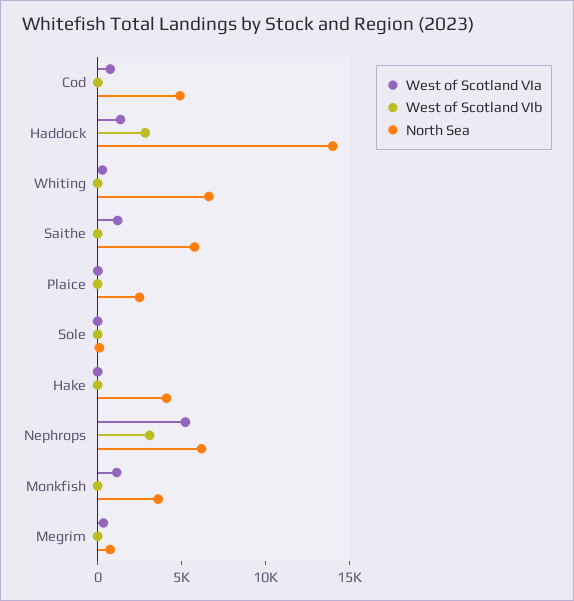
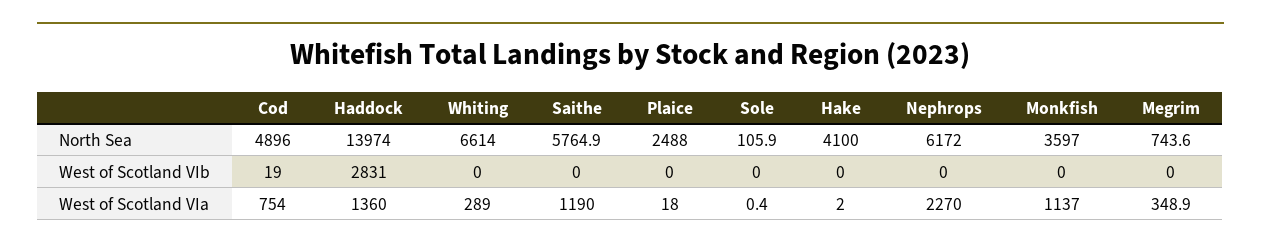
  {
    "West of Scotland VIa": {
      "Cod": 754,
      "Haddock": 1360,
      "Whiting": 289,
      "Saithe": 1190,
      "Plaice": 18,
      "Sole": 0.4,
      "Hake": 2,
-     "Nephrops": 5000,
+     "Nephrops": 2270,
      "Monkfish": 1137,
      "Megrim": 348.9
    },
    "West of Scotland VIb": {
      "Cod": 19,
      "Haddock": 2831,
      "Whiting": 0,
      "Saithe": 0,
      "Plaice": 0,
      "Sole": 0,
      "Hake": 0,
-     "Nephrops": 3000,
+     "Nephrops": 0,
      "Monkfish": 0,
      "Megrim": 0
    },
    "North Sea": {
      "Cod": 4896,
      "Haddock": 13974,
      "Whiting": 6614,
      "Saithe": 5764.9,
      "Plaice": 2488,
      "Sole": 105.9,
      "Hake": 4100,
      "Nephrops": 6172,
      "Monkfish": 3597,
      "Megrim": 743.6
    }
  }

